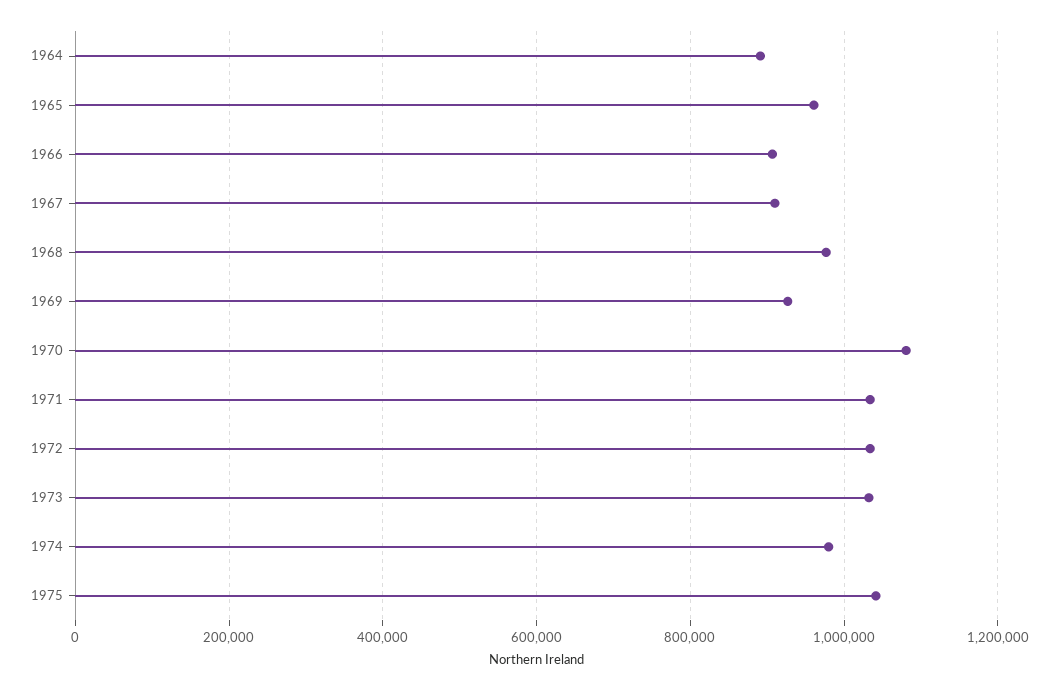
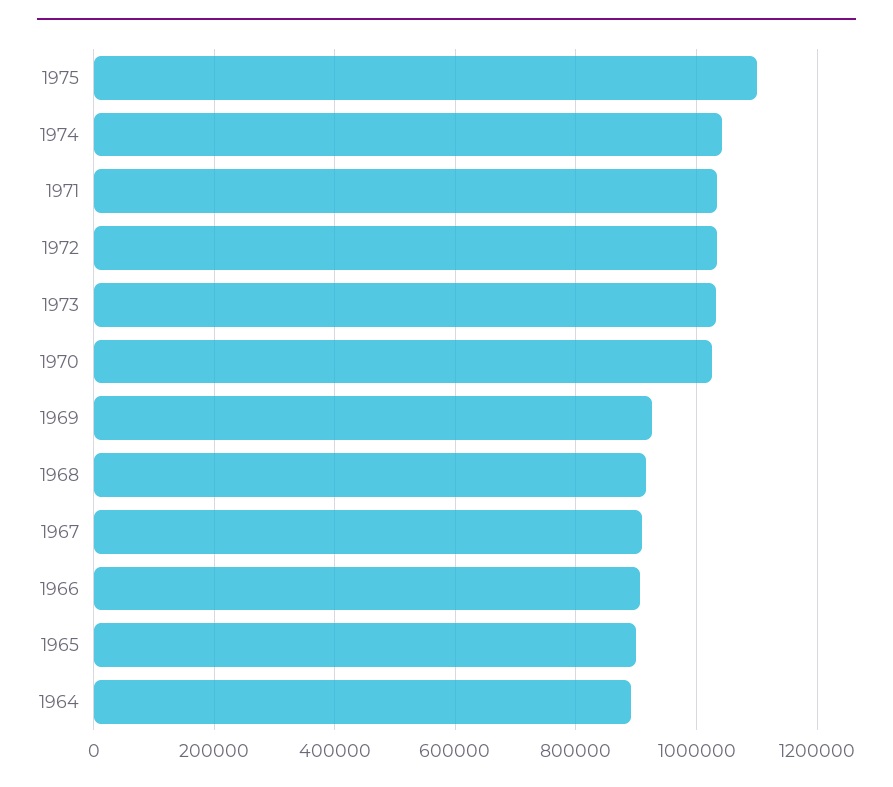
  {
    "1964": 900000,
-   "1965": 960000,
+   "1965": 900000,
    "1966": 900000,
    "1967": 900000,
-   "1968": 980000,
+   "1968": 920000,
    "1969": 920000,
-   "1970": 1080000,
+   "1970": 1020000,
    "1971": 1040000,
    "1972": 1040000,
    "1973": 1040000,
-   "1974": 980000,
+   "1974": 1040000,
-   "1975": 1040000
+   "1975": 1100000
  }

